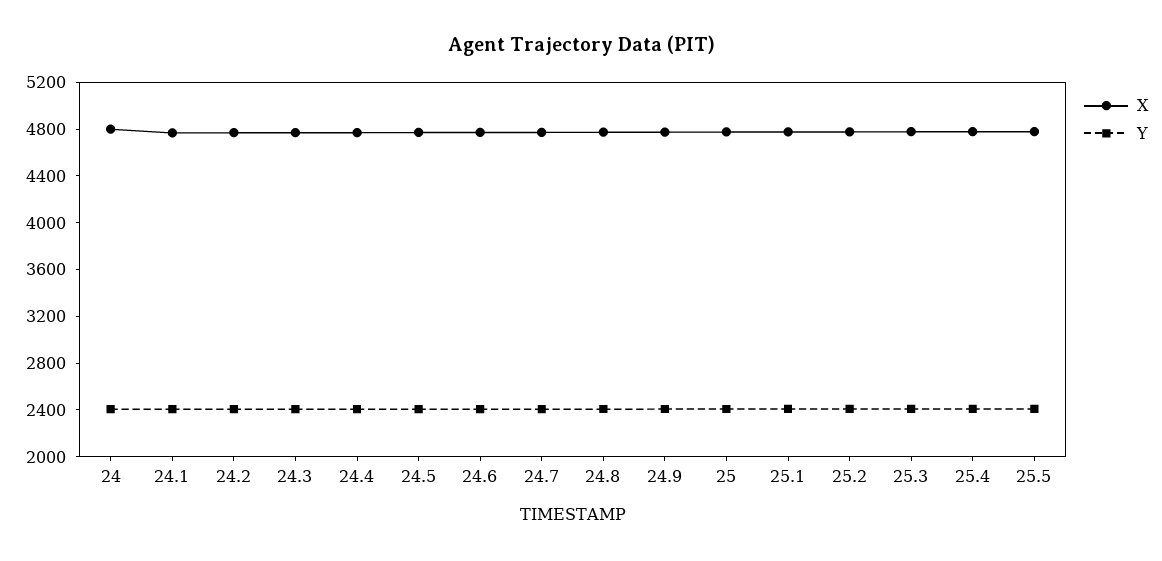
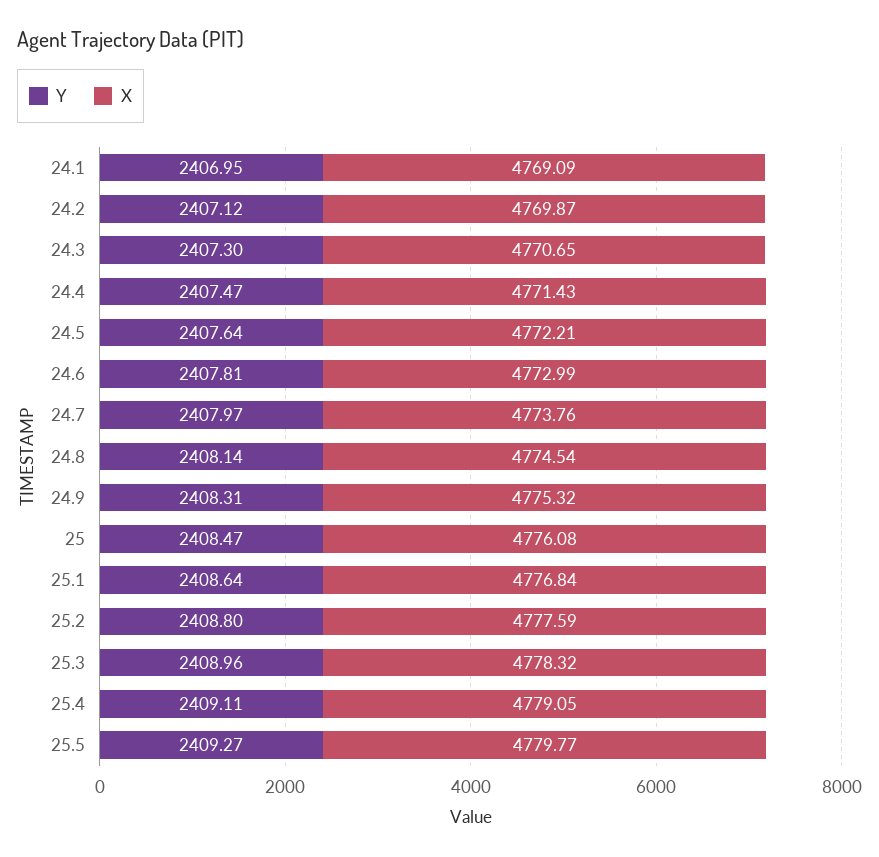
  {
    "X": {
-     "24": 4800,
      "24.1": 4769.09,
      "24.2": 4769.87,
      "24.3": 4770.65,
      "24.4": 4771.43,
      "24.5": 4772.21,
      "24.6": 4772.99,
      "24.7": 4773.76,
      "24.8": 4774.54,
      "24.9": 4775.32,
      "25": 4776.08,
      "25.1": 4776.84,
      "25.2": 4777.59,
      "25.3": 4778.32,
      "25.4": 4779.05,
      "25.5": 4779.77
    },
    "Y": {
-     "24": 2400,
      "24.1": 2406.95,
      "24.2": 2407.12,
      "24.3": 2407.3,
      "24.4": 2407.47,
      "24.5": 2407.64,
      "24.6": 2407.81,
      "24.7": 2407.97,
      "24.8": 2408.14,
      "24.9": 2408.31,
      "25": 2408.47,
      "25.1": 2408.64,
      "25.2": 2408.8,
      "25.3": 2408.96,
      "25.4": 2409.11,
      "25.5": 2409.27
    }
  }

